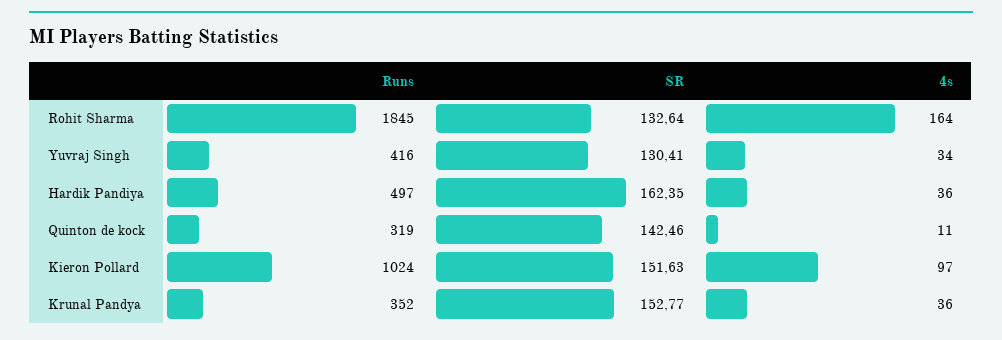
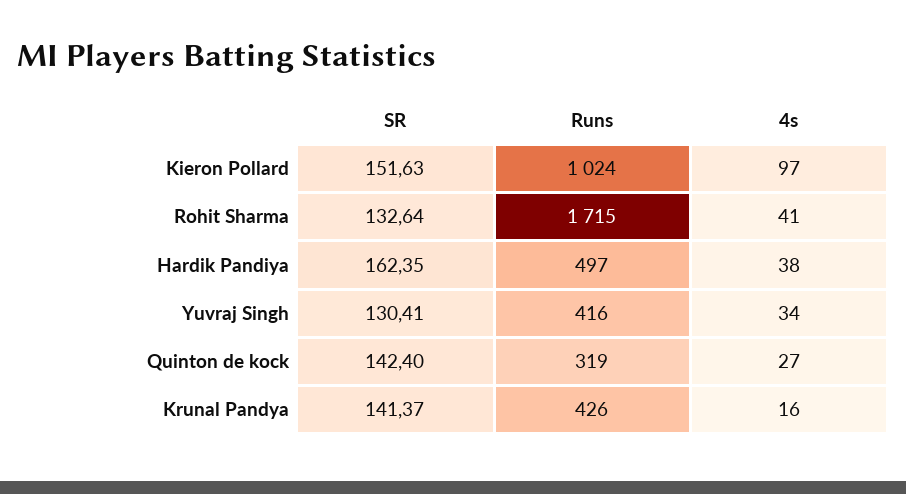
  {
    "Runs": {
-     "Rohit Sharma": 1845,
+     "Rohit Sharma": 1715,
      "Yuvraj Singh": 416,
      "Hardik Pandiya": 497,
      "Quinton de kock": 319,
      "Kieron Pollard": 1024,
-     "Krunal Pandya": 352
+     "Krunal Pandya": 426
    },
    "SR": {
      "Rohit Sharma": 132.64,
      "Yuvraj Singh": 130.41,
      "Hardik Pandiya": 162.35,
-     "Quinton de kock": 142.46,
+     "Quinton de kock": 142.4,
      "Kieron Pollard": 151.63,
-     "Krunal Pandya": 152.77
+     "Krunal Pandya": 141.37
    },
    "4s": {
-     "Rohit Sharma": 164,
+     "Rohit Sharma": 41,
      "Yuvraj Singh": 34,
-     "Hardik Pandiya": 36,
+     "Hardik Pandiya": 38,
-     "Quinton de kock": 11,
+     "Quinton de kock": 27,
      "Kieron Pollard": 97,
-     "Krunal Pandya": 36
+     "Krunal Pandya": 16
    }
  }

